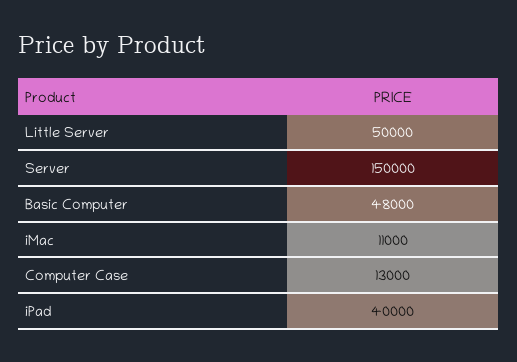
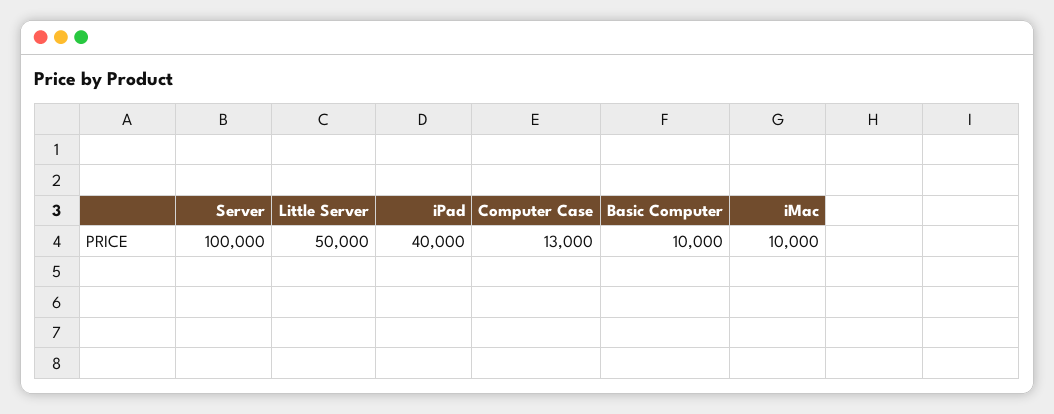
  {
    "Little Server": 50000,
-   "Server": 150000,
+   "Server": 100000,
-   "Basic Computer": 48000,
+   "Basic Computer": 10000,
-   "iMac": 11000,
+   "iMac": 10000,
    "Computer Case": 13000,
    "iPad": 40000
  }

